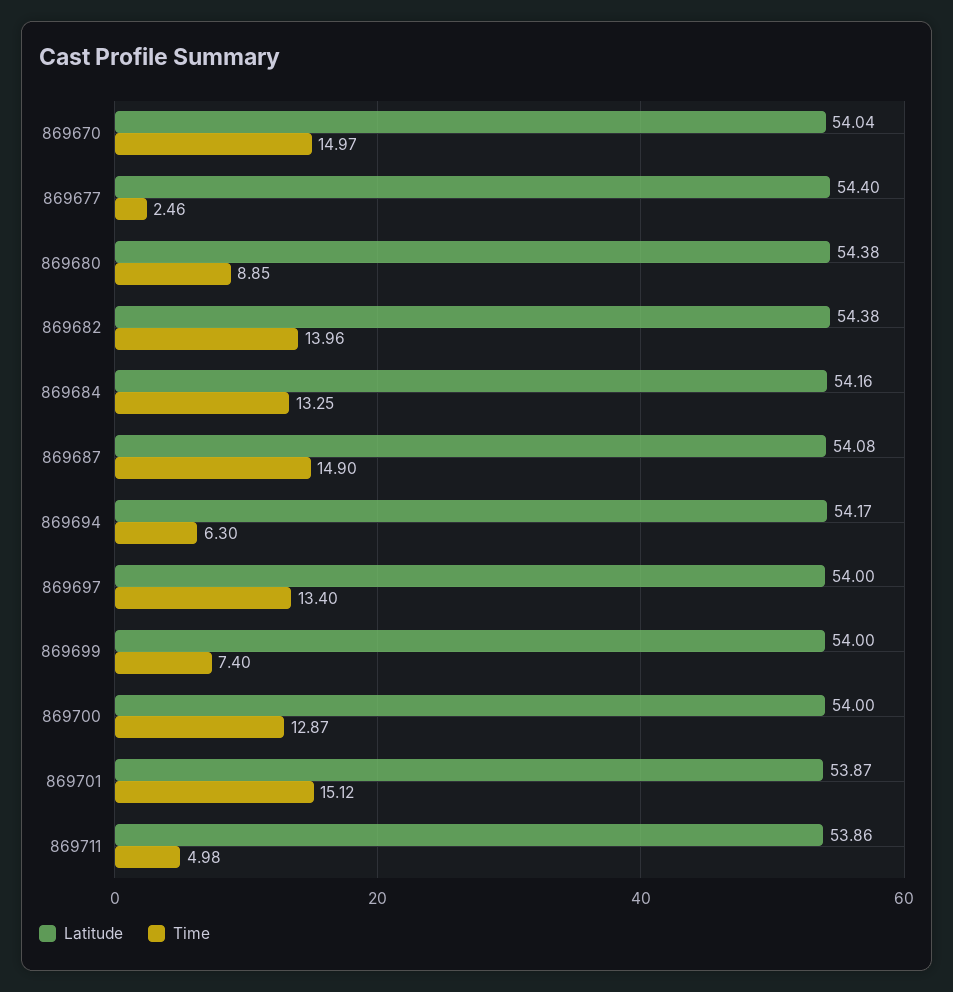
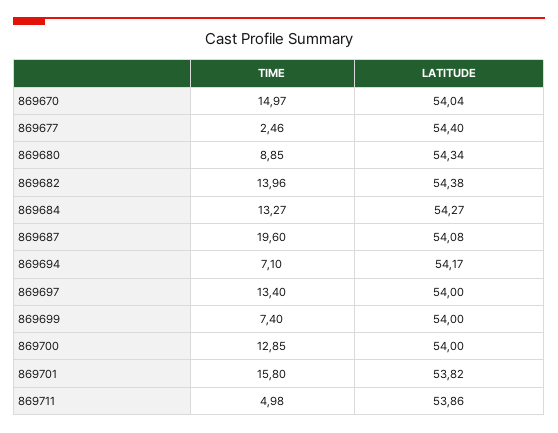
  {
    "Latitude": {
      "869670": 54.04,
      "869677": 54.4,
-     "869680": 54.38,
+     "869680": 54.34,
      "869682": 54.38,
-     "869684": 54.16,
+     "869684": 54.27,
      "869687": 54.08,
      "869694": 54.17,
      "869697": 54,
      "869699": 54,
      "869700": 54,
-     "869701": 53.87,
+     "869701": 53.82,
      "869711": 53.86
    },
    "Time": {
      "869670": 14.97,
      "869677": 2.46,
      "869680": 8.85,
      "869682": 13.96,
-     "869684": 13.25,
+     "869684": 13.27,
-     "869687": 14.9,
+     "869687": 19.6,
-     "869694": 6.3,
+     "869694": 7.1,
      "869697": 13.4,
      "869699": 7.4,
-     "869700": 12.87,
+     "869700": 12.85,
-     "869701": 15.12,
+     "869701": 15.8,
      "869711": 4.98
    }
  }

